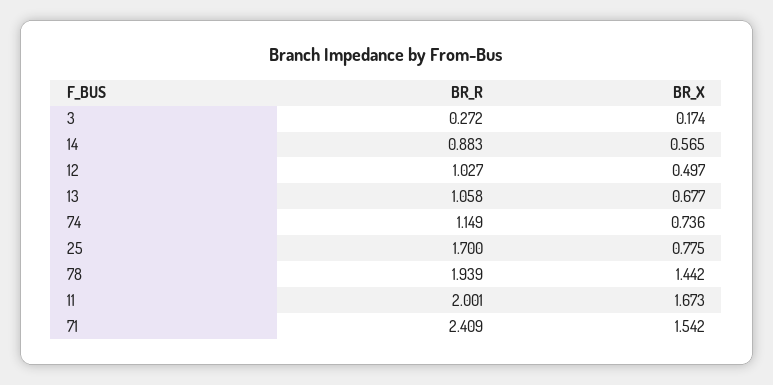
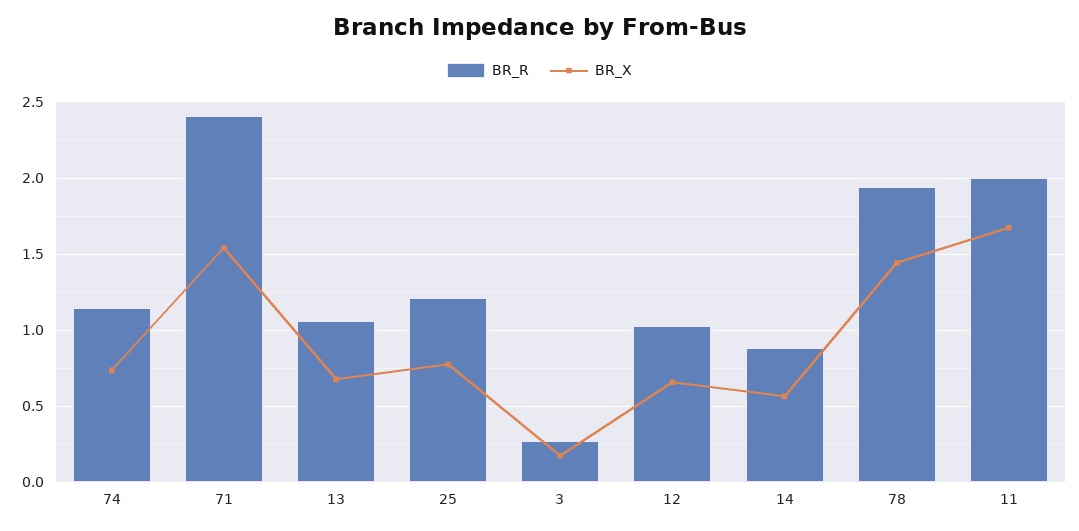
  {
    "BR_R": {
      "3": 0.272,
      "14": 0.883,
      "12": 1.027,
      "13": 1.058,
      "74": 1.149,
-     "25": 1.7,
+     "25": 1.2,
      "78": 1.939,
      "11": 2.001,
      "71": 2.409
    },
    "BR_X": {
      "3": 0.174,
      "14": 0.565,
-     "12": 0.497,
+     "12": 0.65,
      "13": 0.677,
      "74": 0.736,
      "25": 0.775,
      "78": 1.442,
      "11": 1.673,
      "71": 1.542
    }
  }

